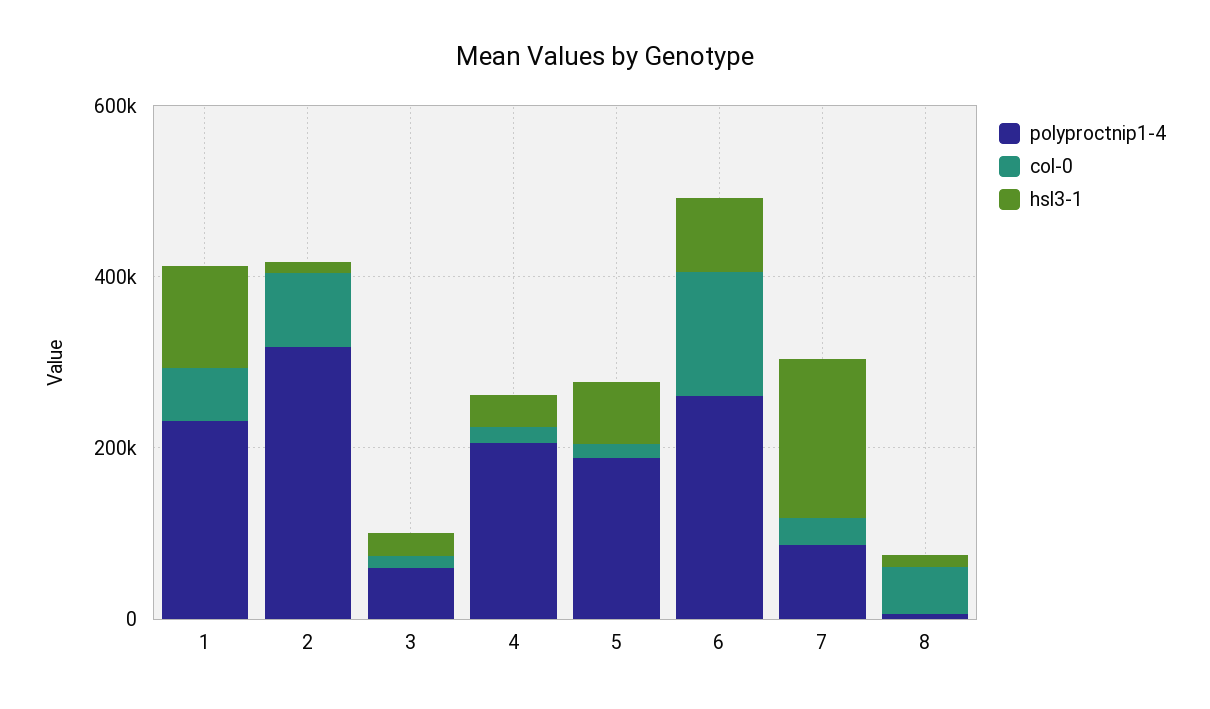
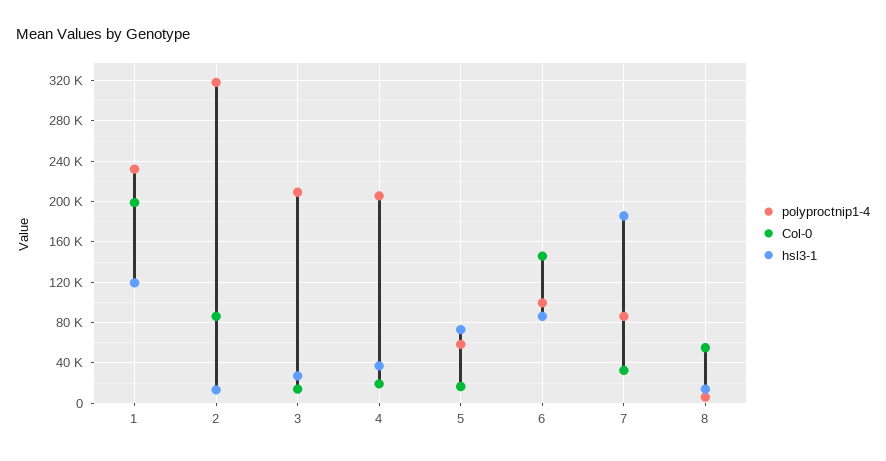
  {
    "polyproctnip1-4": {
      "1": 230000,
      "2": 320000,
-     "3": 50000,
+     "3": 210000,
      "4": 210000,
-     "5": 200000,
+     "5": 60000,
-     "6": 250000,
+     "6": 100000,
      "7": 90000,
      "8": 10000
    },
    "col-0": {
-     "1": 50000,
+     "1": 200000,
      "2": 90000,
      "3": 10000,
      "4": 20000,
      "5": 20000,
      "6": 150000,
      "7": 30000,
      "8": 60000
    },
    "hsl3-1": {
      "1": 120000,
      "2": 10000,
      "3": 30000,
      "4": 40000,
      "5": 70000,
      "6": 90000,
      "7": 190000,
      "8": 10000
    }
  }

